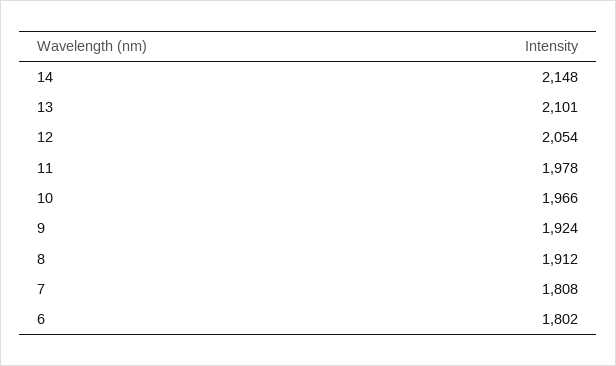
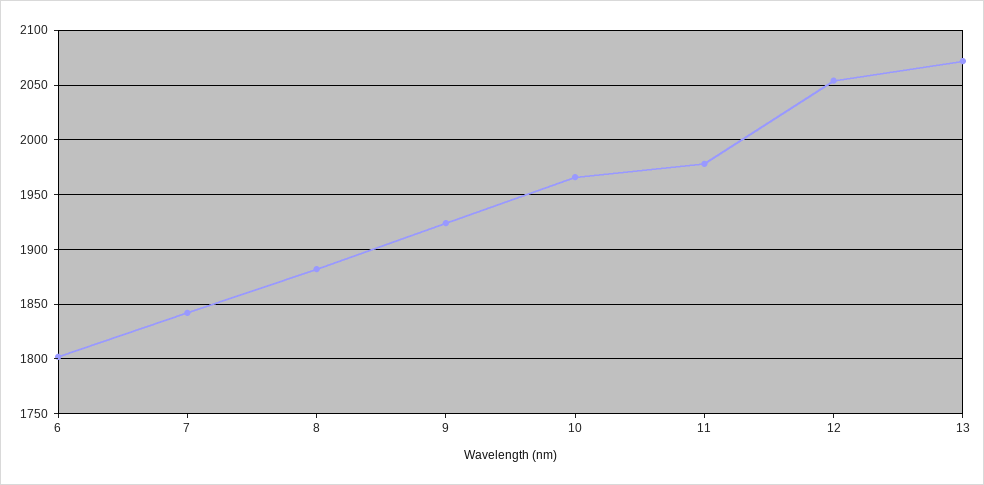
  {
-   "14": 2148,
-   "13": 2101,
+   "13": 2070,
    "12": 2054,
    "11": 1978,
    "10": 1966,
    "9": 1924,
-   "8": 1912,
+   "8": 1880,
-   "7": 1808,
+   "7": 1840,
    "6": 1802
  }

